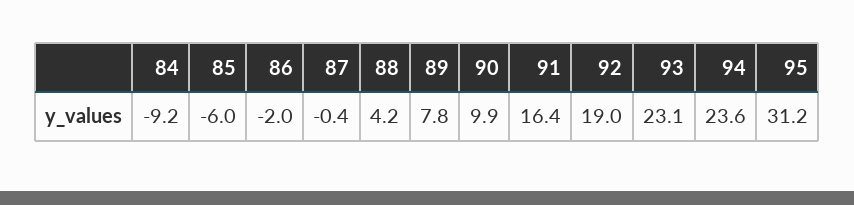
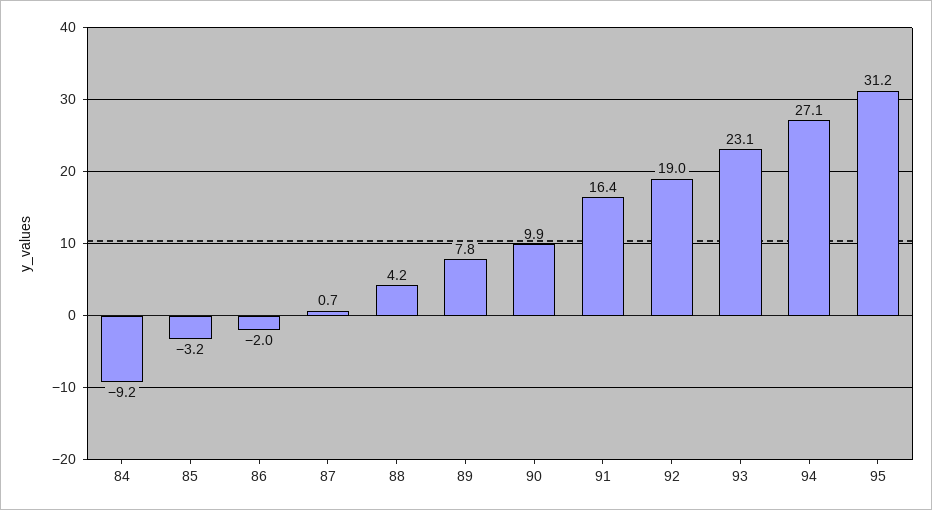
  {
    "84": -9.2,
-   "85": -6,
+   "85": -3.2,
    "86": -2,
-   "87": -0.4,
+   "87": 0.7,
    "88": 4.2,
    "89": 7.8,
    "90": 9.9,
    "91": 16.4,
    "92": 19,
    "93": 23.1,
-   "94": 23.6,
+   "94": 27.1,
    "95": 31.2
  }

